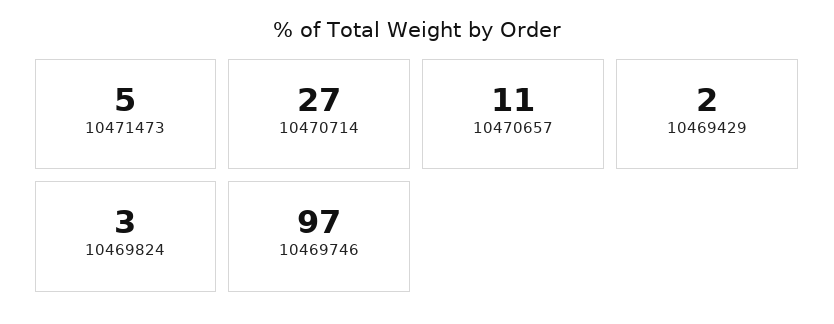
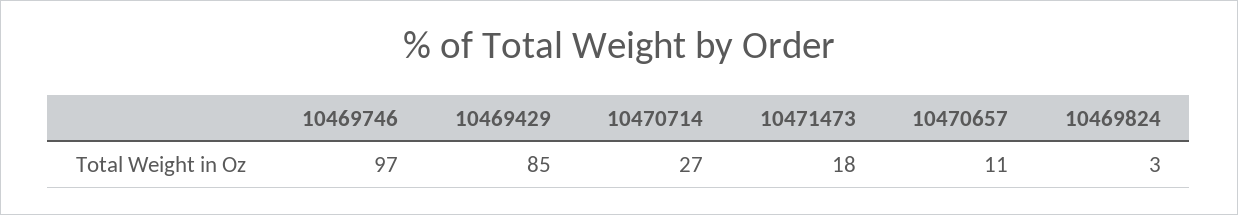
  {
-   "10471473": 5,
+   "10471473": 18,
    "10470714": 27,
    "10470657": 11,
-   "10469429": 2,
+   "10469429": 85,
    "10469824": 3,
    "10469746": 97
  }

